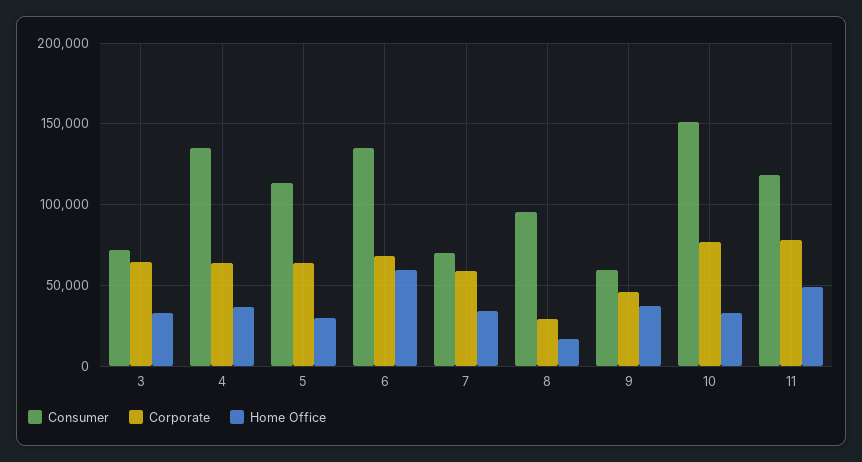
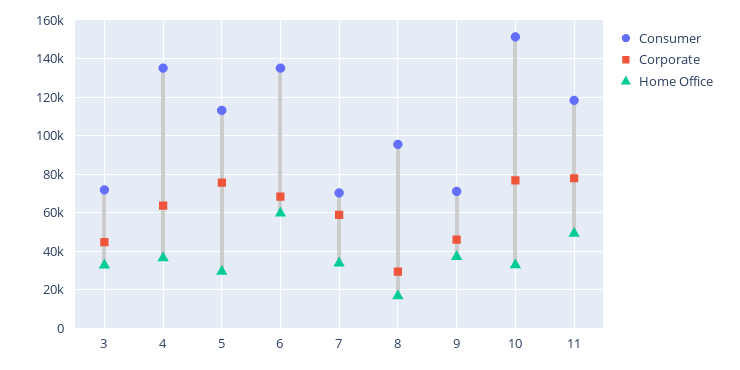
  {
    "Consumer": {
      "3": 70000,
      "4": 135000,
      "5": 115000,
      "6": 135000,
      "7": 70000,
      "8": 95000,
-     "9": 60000,
+     "9": 70000,
      "10": 150000,
      "11": 120000
    },
    "Corporate": {
-     "3": 65000,
+     "3": 45000,
      "4": 65000,
-     "5": 65000,
+     "5": 75000,
      "6": 70000,
      "7": 60000,
      "8": 30000,
      "9": 45000,
      "10": 75000,
      "11": 80000
    },
    "Home Office": {
      "3": 35000,
      "4": 35000,
      "5": 30000,
      "6": 60000,
      "7": 35000,
      "8": 15000,
      "9": 35000,
      "10": 35000,
      "11": 50000
    }
  }

